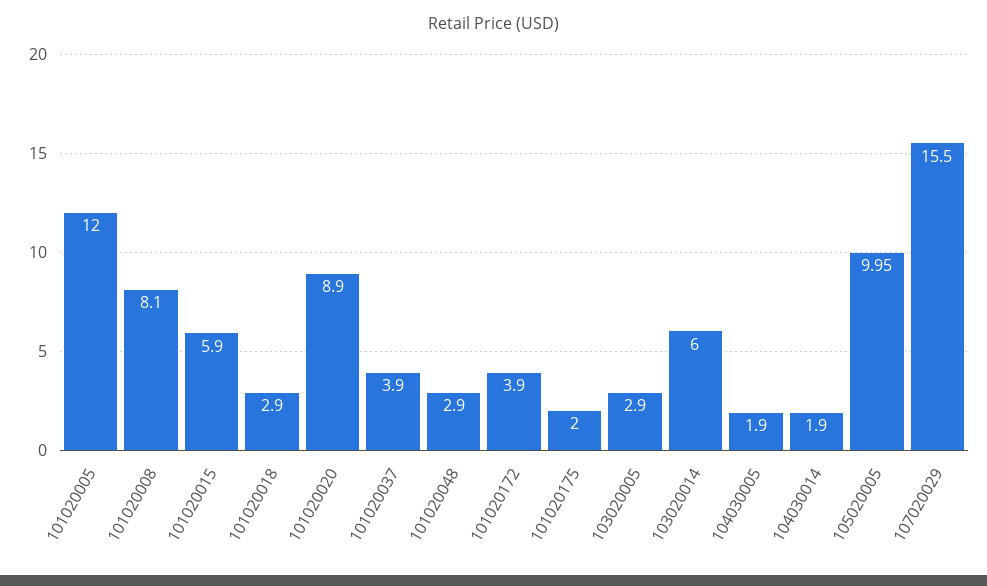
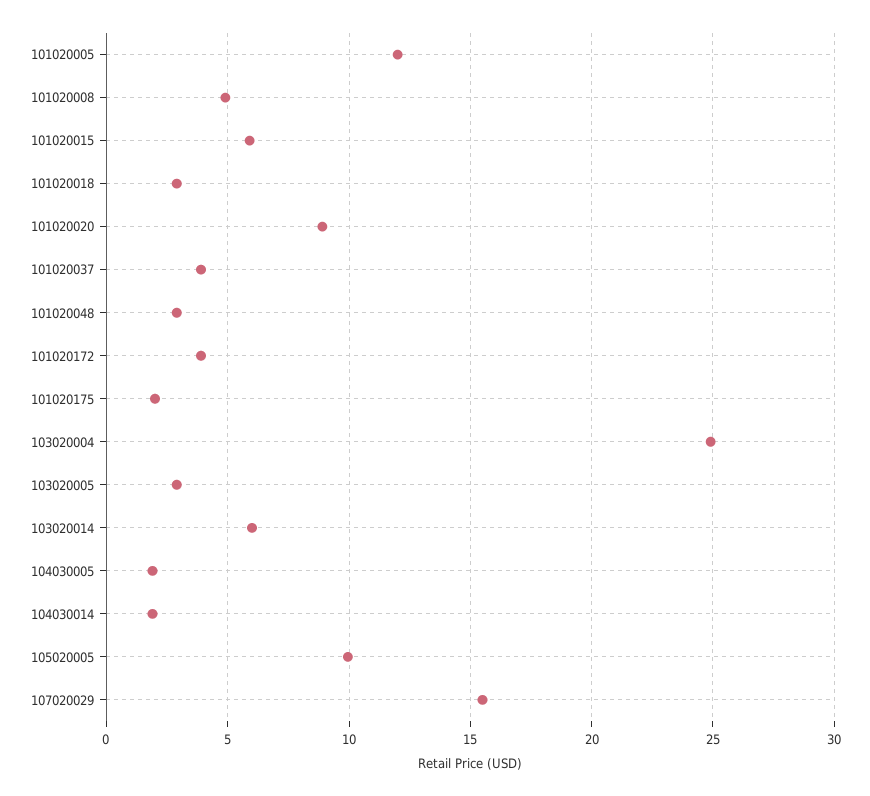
  {
    "101020005": 12,
-   "101020008": 8.1,
+   "101020008": 5,
    "101020015": 5.9,
    "101020018": 2.9,
    "101020020": 8.9,
    "101020037": 3.9,
    "101020048": 2.9,
    "101020172": 3.9,
    "101020175": 2,
    "103020005": 2.9,
    "103020014": 6,
    "104030005": 1.9,
    "104030014": 1.9,
    "105020005": 9.95,
-   "107020029": 15.5
+   "107020029": 15.5,
+   "103020004": 25
  }

